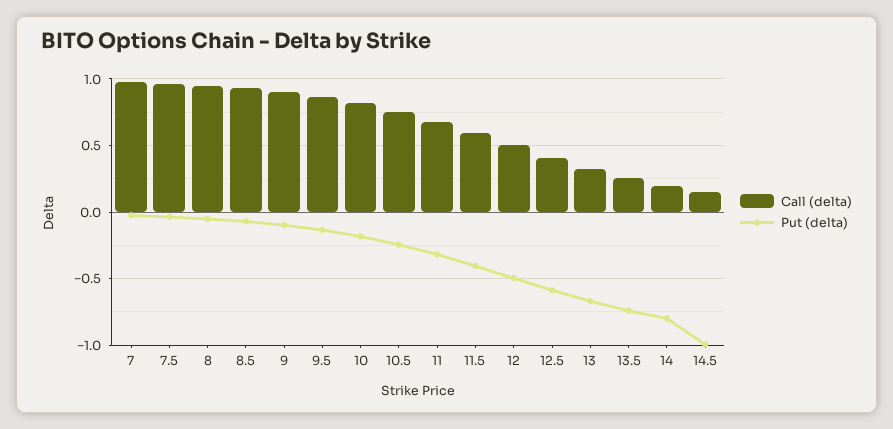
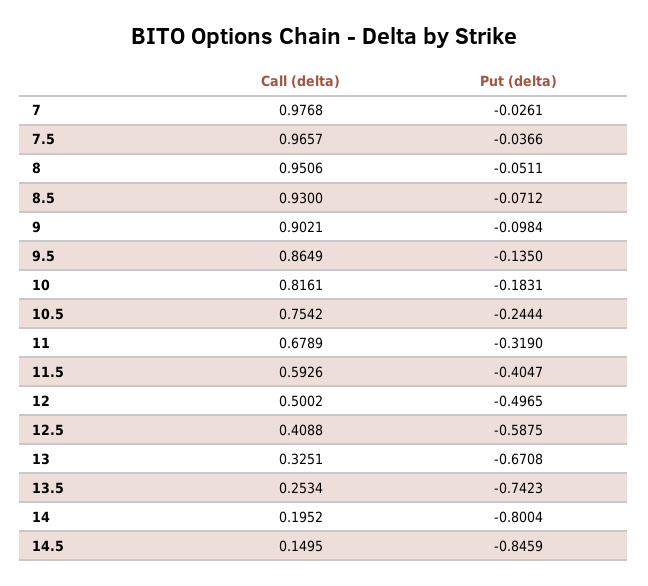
  {
    "Call (delta)": {
      "7": 0.9768,
      "7.5": 0.9657,
      "8": 0.9506,
      "8.5": 0.93,
      "9": 0.9021,
      "9.5": 0.8649,
      "10": 0.8161,
      "10.5": 0.7542,
      "11": 0.6789,
      "11.5": 0.5926,
      "12": 0.5002,
      "12.5": 0.4088,
      "13": 0.3251,
      "13.5": 0.2534,
      "14": 0.1952,
      "14.5": 0.1495
    },
    "Put (delta)": {
      "7": -0.0261,
      "7.5": -0.0366,
      "8": -0.0511,
      "8.5": -0.0712,
      "9": -0.0984,
      "9.5": -0.135,
      "10": -0.1831,
      "10.5": -0.2444,
      "11": -0.319,
      "11.5": -0.4047,
      "12": -0.4965,
      "12.5": -0.5875,
      "13": -0.6708,
      "13.5": -0.7423,
      "14": -0.8004,
-     "14.5": -1
+     "14.5": -0.8459
    }
  }

